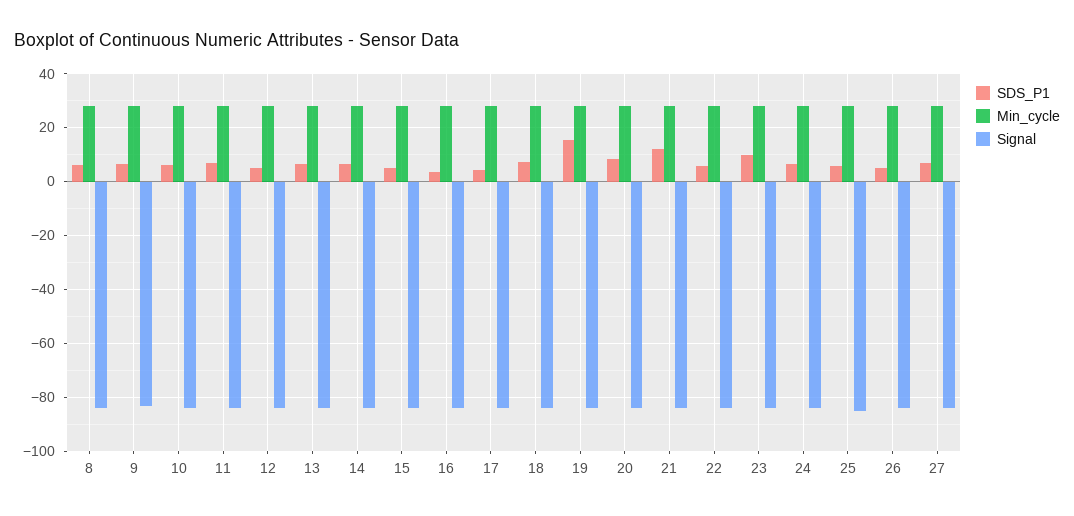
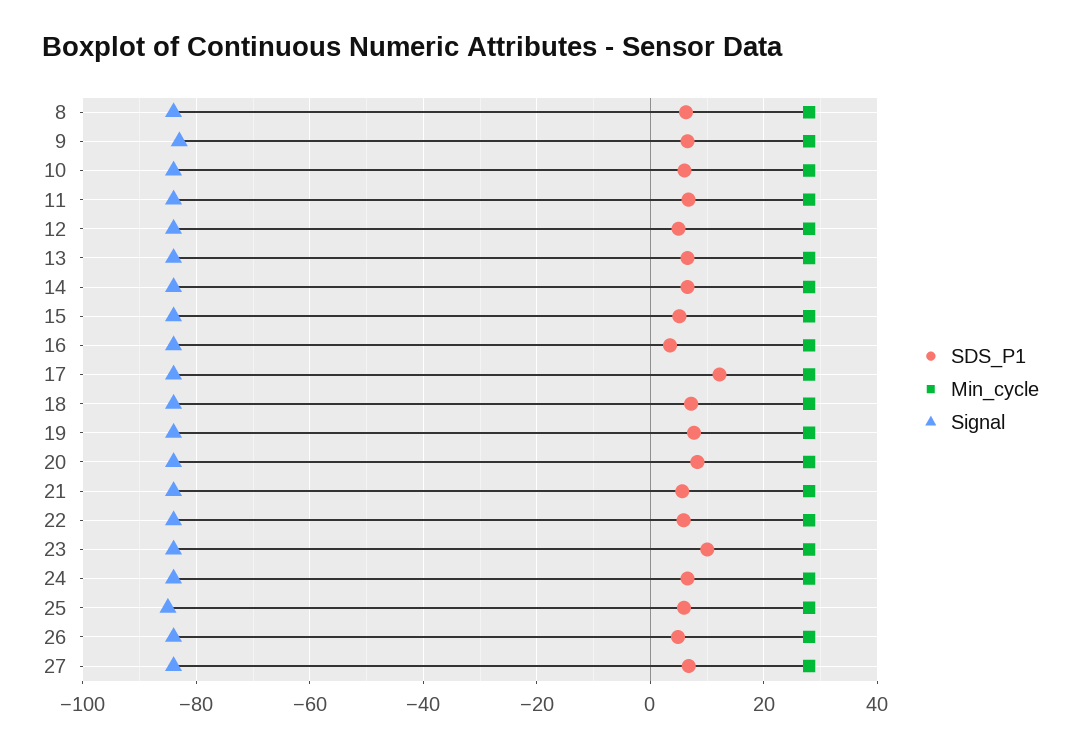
  {
    "SDS_P1": {
      "8": 6,
      "9": 6,
      "10": 6,
      "11": 6,
      "12": 4,
      "13": 6,
      "14": 6,
      "15": 6,
      "16": 4,
-     "17": 5,
+     "17": 12,
      "18": 8,
-     "19": 15,
+     "19": 8,
      "20": 8,
-     "21": 12.5,
+     "21": 6,
      "22": 6,
      "23": 10,
      "24": 6,
      "25": 6,
      "26": 4,
      "27": 6
    },
    "Min_cycle": {
      "8": 28,
      "9": 28,
      "10": 28,
      "11": 28,
      "12": 28,
      "13": 28,
      "14": 28,
      "15": 28,
      "16": 28,
      "17": 28,
      "18": 28,
      "19": 28,
      "20": 28,
      "21": 28,
      "22": 28,
      "23": 28,
      "24": 28,
      "25": 28,
      "26": 28,
      "27": 28
    },
    "Signal": {
      "8": -84,
      "9": -84,
      "10": -84,
      "11": -84,
      "12": -84,
      "13": -84,
      "14": -84,
      "15": -84,
      "16": -84,
      "17": -84,
      "18": -84,
      "19": -84,
      "20": -84,
      "21": -84,
      "22": -84,
      "23": -84,
      "24": -84,
      "25": -86,
      "26": -84,
      "27": -84
    }
  }

